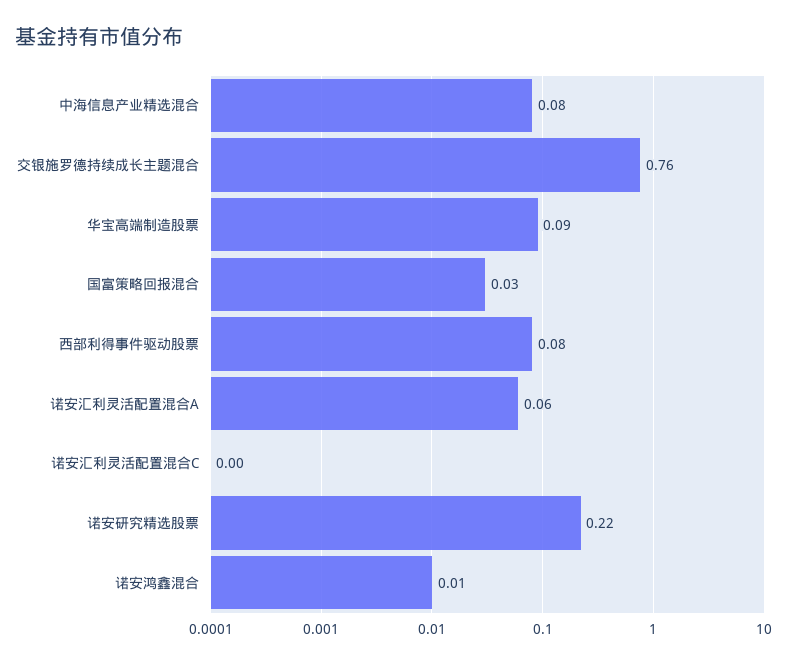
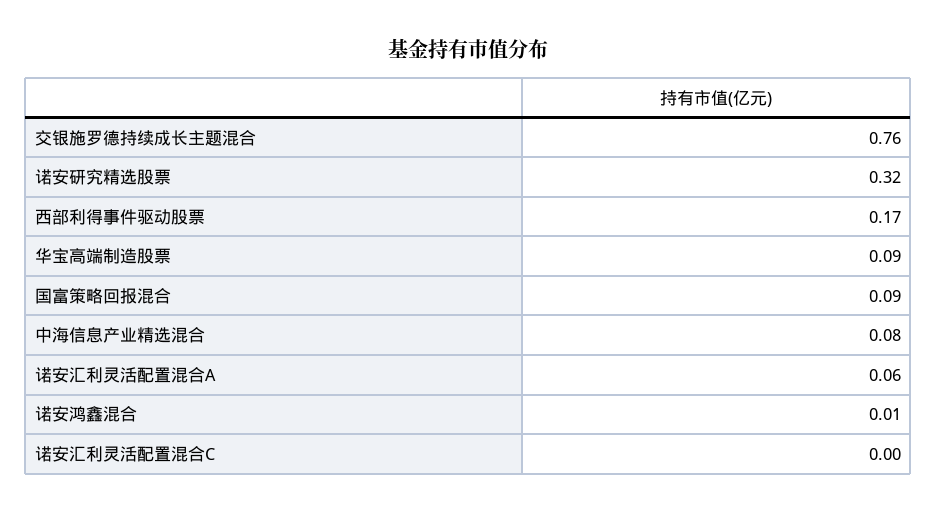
  {
    "中海信息产业精选混合": 0.08,
    "交银施罗德持续成长主题混合": 0.76,
    "华宝高端制造股票": 0.09,
-   "国富策略回报混合": 0.03,
+   "国富策略回报混合": 0.09,
-   "西部利得事件驱动股票": 0.08,
+   "西部利得事件驱动股票": 0.17,
    "诺安汇利灵活配置混合A": 0.06,
    "诺安汇利灵活配置混合C": 0,
-   "诺安研究精选股票": 0.22,
+   "诺安研究精选股票": 0.32,
    "诺安鸿鑫混合": 0.01
  }

